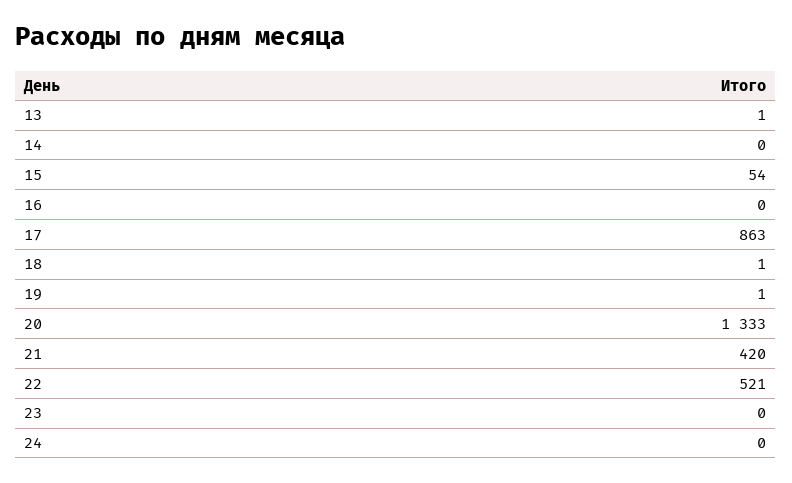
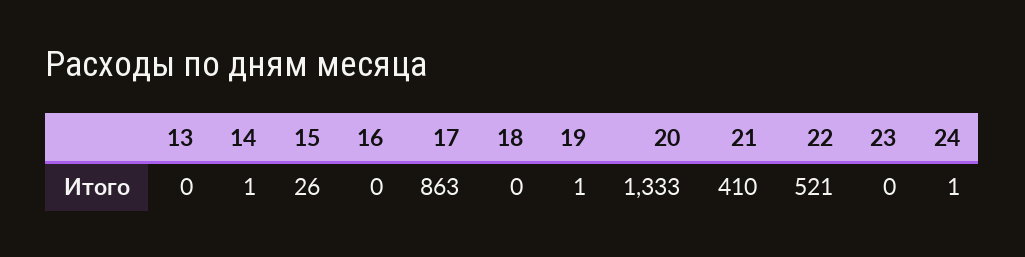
  {
-   "13": 1,
+   "13": 0,
-   "14": 0,
+   "14": 1,
-   "15": 54,
+   "15": 26,
    "16": 0,
    "17": 863,
-   "18": 1,
+   "18": 0,
    "19": 1,
    "20": 1333,
-   "21": 420,
+   "21": 410,
    "22": 521,
    "23": 0,
-   "24": 0
+   "24": 1
  }

